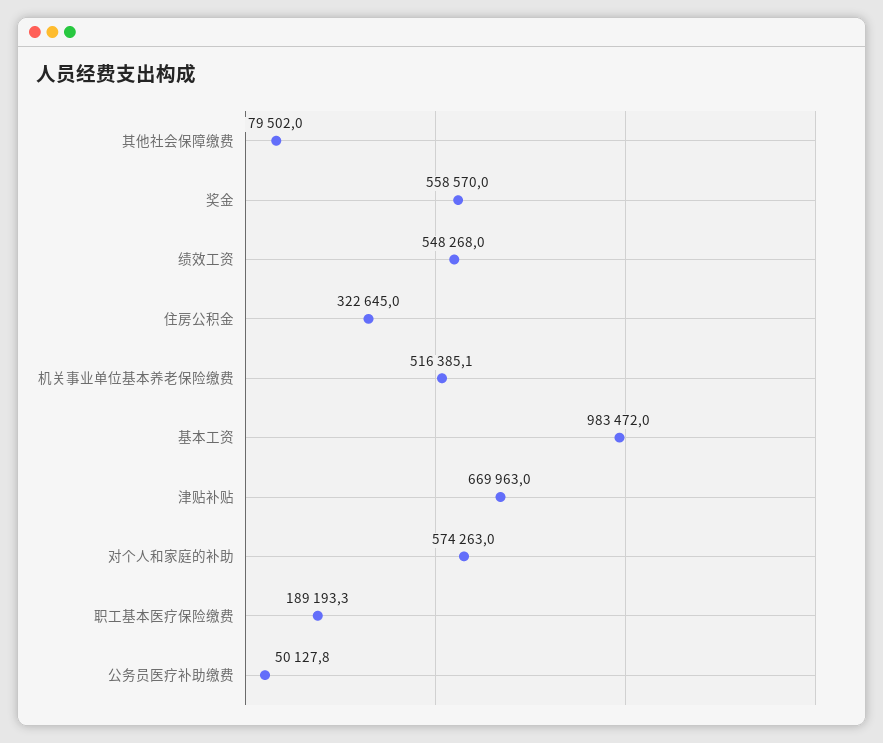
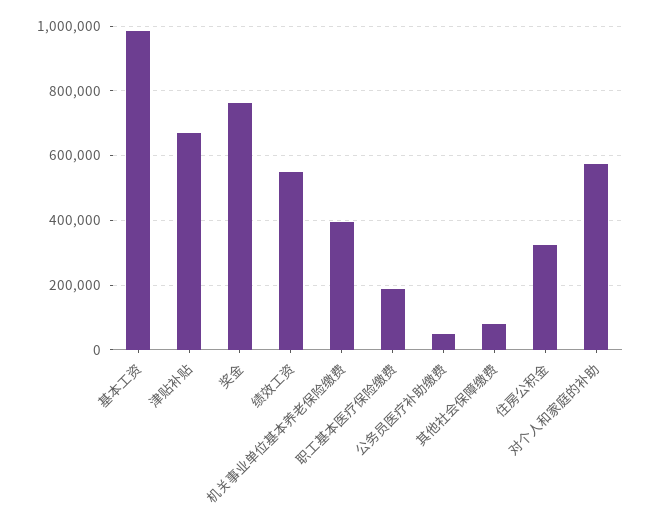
  {
    "其他社会保障缴费": 79502,
-   "奖金": 558570,
+   "奖金": 760000,
    "绩效工资": 548268,
    "住房公积金": 322645,
-   "机关事业单位基本养老保险缴费": 516385.1,
+   "机关事业单位基本养老保险缴费": 400000,
    "基本工资": 983472,
    "津贴补贴": 669963,
    "对个人和家庭的补助": 574263,
    "职工基本医疗保险缴费": 189193.3,
    "公务员医疗补助缴费": 50127.8
  }

